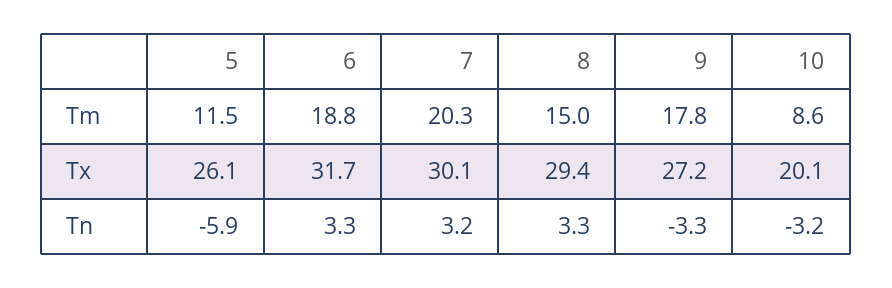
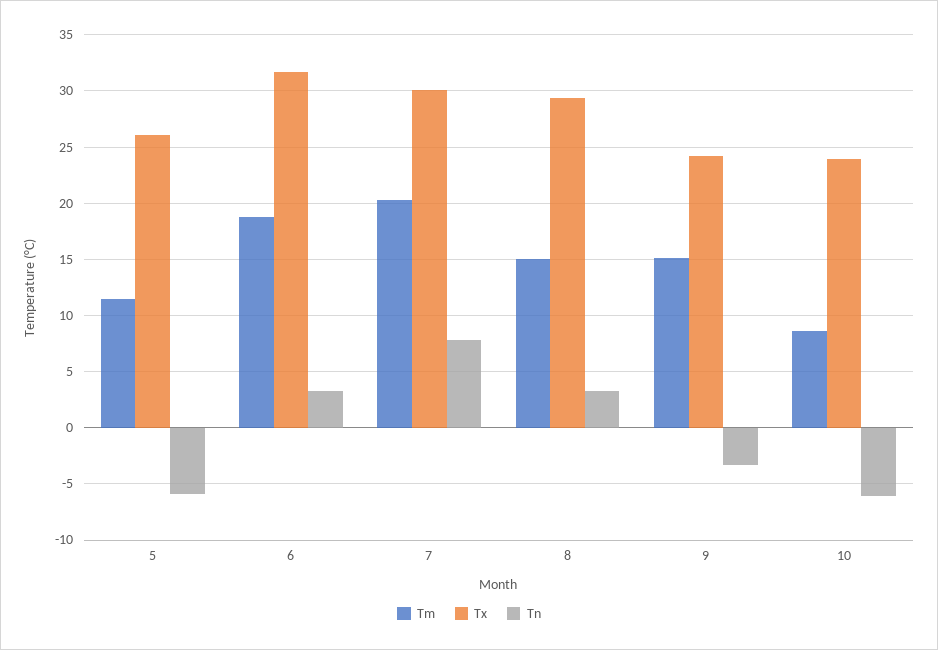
  {
    "Tm": {
      "5": 11.5,
      "6": 18.8,
      "7": 20.3,
      "8": 15,
-     "9": 17.8,
+     "9": 15,
      "10": 8.6
    },
    "Tx": {
      "5": 26.1,
      "6": 31.7,
      "7": 30.1,
      "8": 29.4,
-     "9": 27.2,
+     "9": 24,
-     "10": 20.1
+     "10": 24
    },
    "Tn": {
      "5": -5.9,
      "6": 3.3,
-     "7": 3.2,
+     "7": 8,
      "8": 3.3,
      "9": -3.3,
-     "10": -3.2
+     "10": -6
    }
  }

